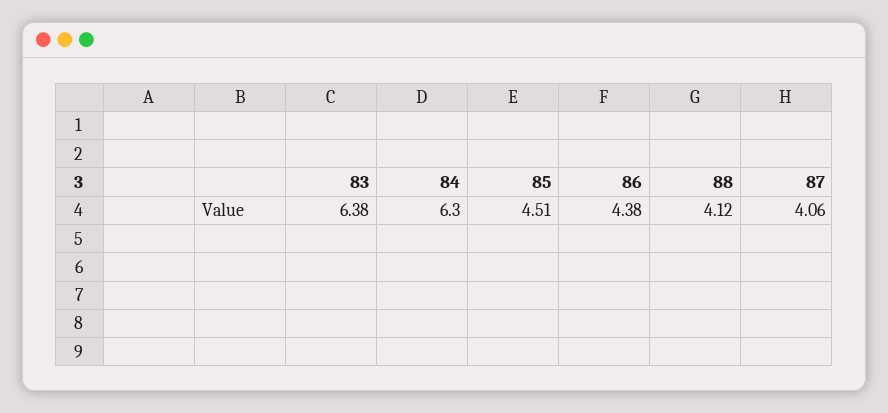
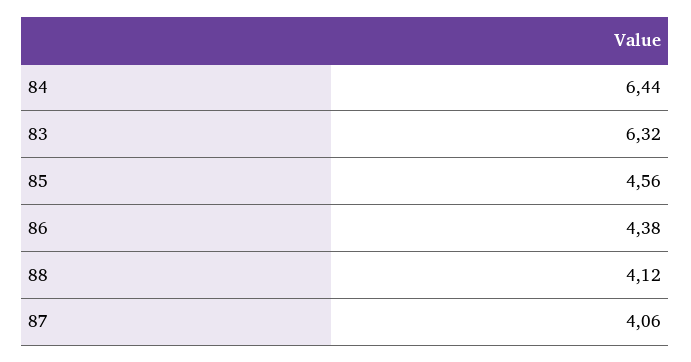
  {
-   "83": 6.38,
+   "83": 6.32,
-   "84": 6.3,
+   "84": 6.44,
-   "85": 4.51,
+   "85": 4.56,
    "86": 4.38,
    "88": 4.12,
    "87": 4.06
  }

